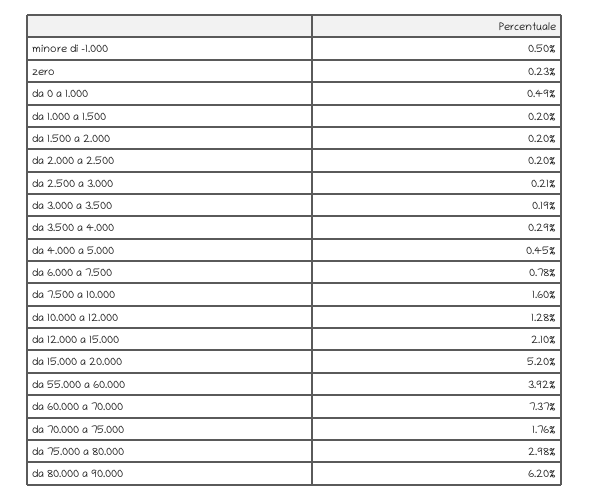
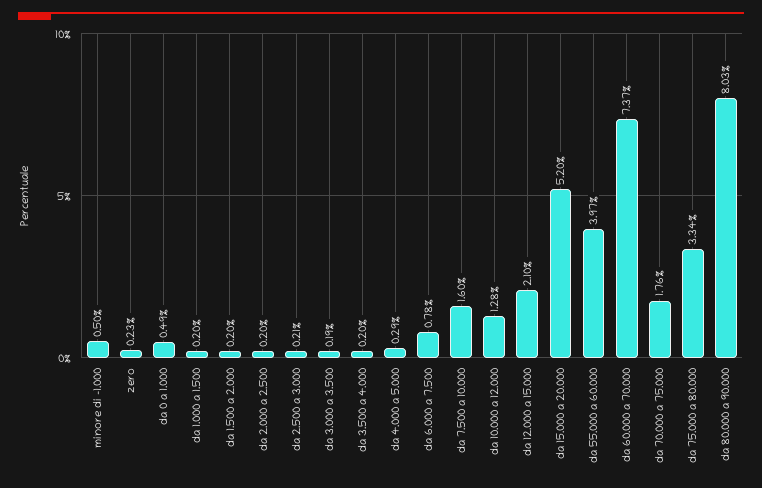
  {
    "minore di -1.000": 0.5,
    "zero": 0.23,
    "da 0 a 1.000": 0.49,
    "da 1.000 a 1.500": 0.2,
    "da 1.500 a 2.000": 0.2,
    "da 2.000 a 2.500": 0.2,
    "da 2.500 a 3.000": 0.21,
    "da 3.000 a 3.500": 0.19,
-   "da 3.500 a 4.000": 0.29,
+   "da 3.500 a 4.000": 0.2,
-   "da 4.000 a 5.000": 0.45,
+   "da 4.000 a 5.000": 0.29,
    "da 6.000 a 7.500": 0.78,
    "da 7.500 a 10.000": 1.6,
    "da 10.000 a 12.000": 1.28,
    "da 12.000 a 15.000": 2.1,
    "da 15.000 a 20.000": 5.2,
-   "da 55.000 a 60.000": 3.92,
+   "da 55.000 a 60.000": 3.97,
    "da 60.000 a 70.000": 7.37,
    "da 70.000 a 75.000": 1.76,
-   "da 75.000 a 80.000": 2.98,
+   "da 75.000 a 80.000": 3.34,
-   "da 80.000 a 90.000": 6.2
+   "da 80.000 a 90.000": 8.03
  }

